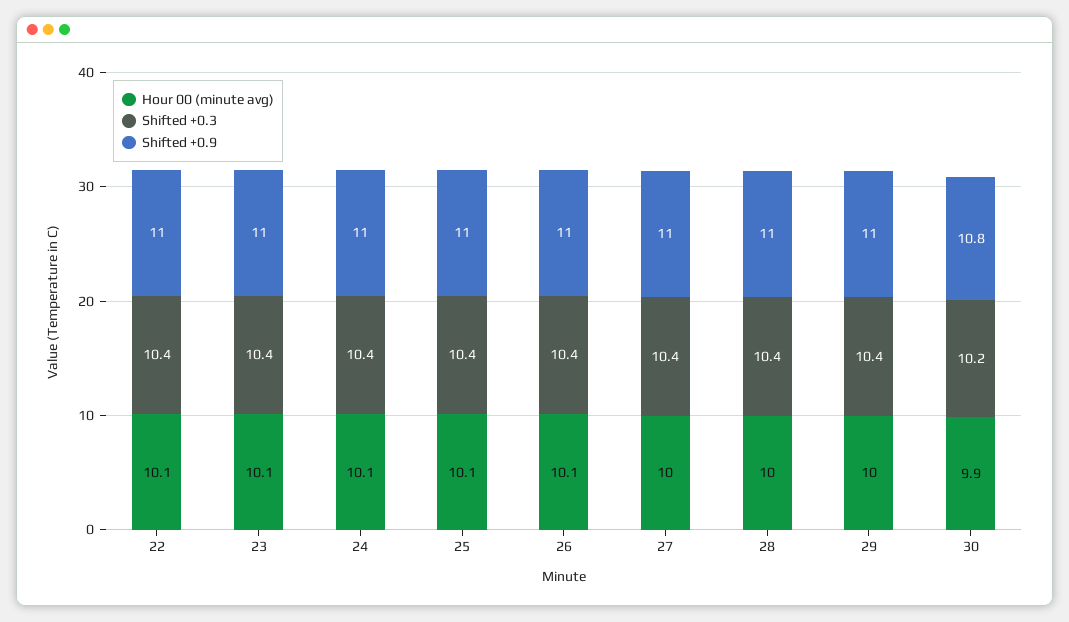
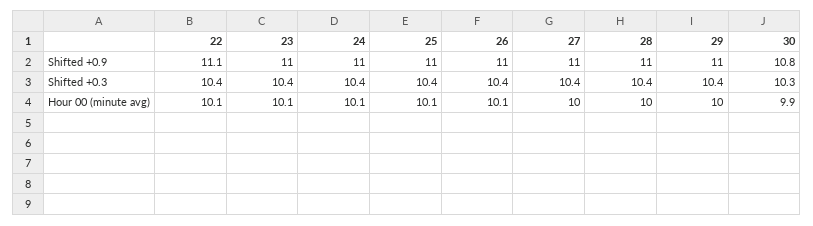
  {
    "Hour 00 (minute avg)": {
      "22": 10.1,
      "23": 10.1,
      "24": 10.1,
      "25": 10.1,
      "26": 10.1,
      "27": 10,
      "28": 10,
      "29": 10,
      "30": 9.9
    },
    "Shifted +0.3": {
      "22": 10.4,
      "23": 10.4,
      "24": 10.4,
      "25": 10.4,
      "26": 10.4,
      "27": 10.4,
      "28": 10.4,
      "29": 10.4,
-     "30": 10.2
+     "30": 10.3
    },
    "Shifted +0.9": {
-     "22": 11,
+     "22": 11.1,
      "23": 11,
      "24": 11,
      "25": 11,
      "26": 11,
      "27": 11,
      "28": 11,
      "29": 11,
      "30": 10.8
    }
  }

